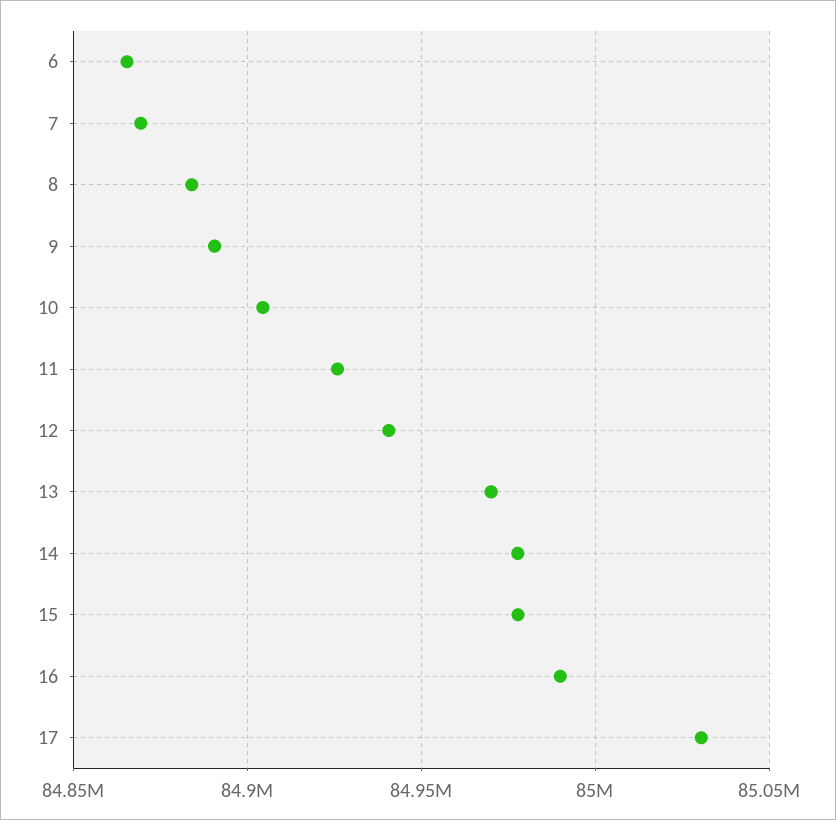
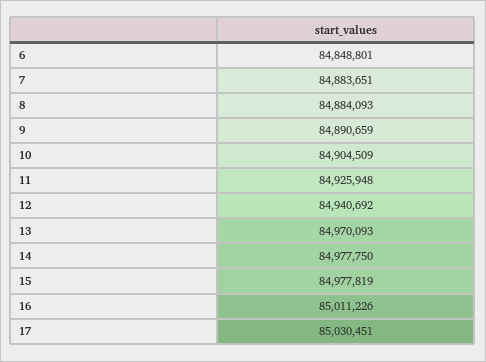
  {
-   "6": 84865000,
+   "6": 84848801,
-   "7": 84870000,
+   "7": 84883651,
    "8": 84884093,
    "9": 84890659,
    "10": 84904509,
    "11": 84925948,
    "12": 84940692,
    "13": 84970093,
    "14": 84977750,
    "15": 84977819,
-   "16": 84990000,
+   "16": 85011226,
    "17": 85030451
  }

